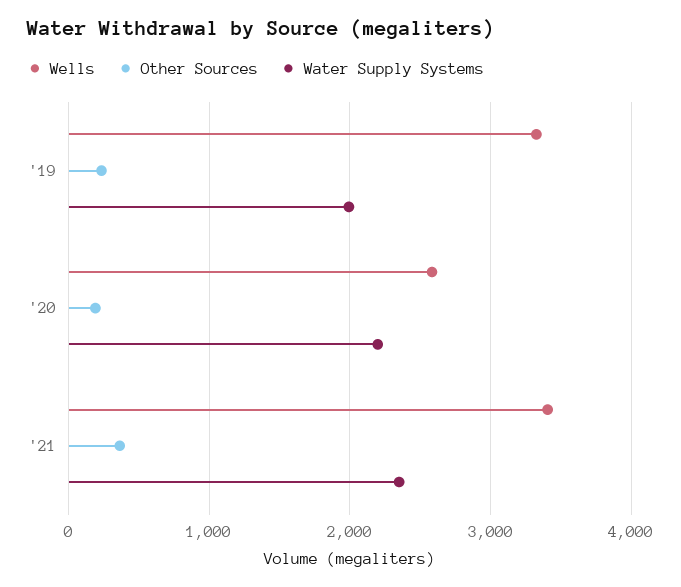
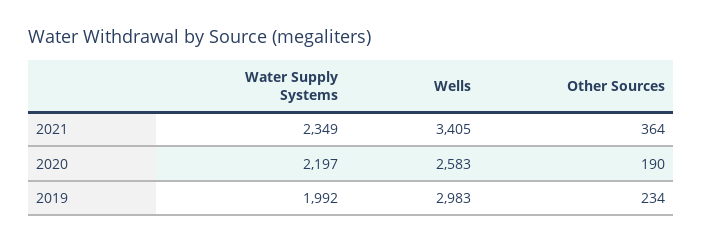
  {
    "Wells": {
-     "'19": 3300,
+     "'19": 2983,
      "'20": 2583,
      "'21": 3405
    },
    "Other Sources": {
      "'19": 234,
      "'20": 190,
      "'21": 364
    },
    "Water Supply Systems": {
      "'19": 1992,
      "'20": 2197,
      "'21": 2349
    }
  }

